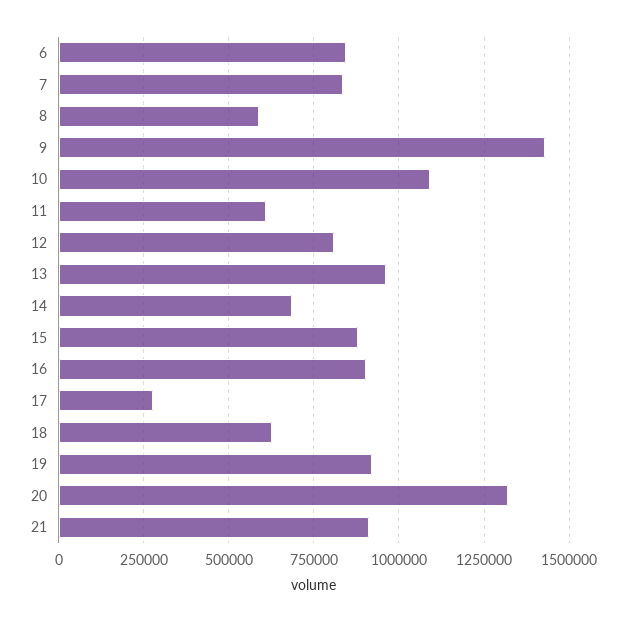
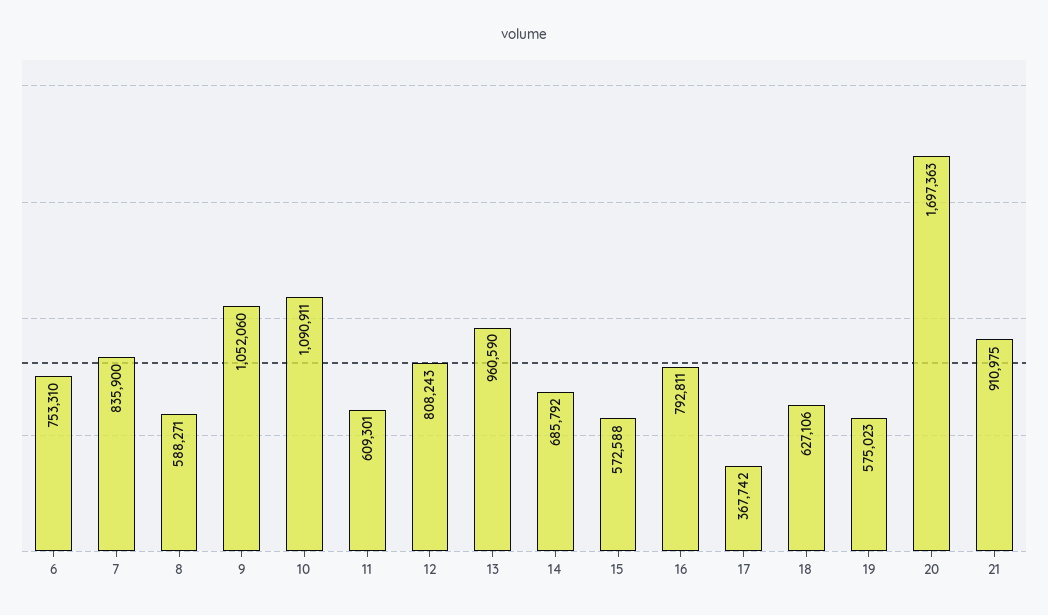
  {
-   "6": 850000,
+   "6": 753310,
    "7": 835900,
    "8": 588271,
-   "9": 1425000,
+   "9": 1052060,
    "10": 1090911,
    "11": 609301,
    "12": 808243,
    "13": 960590,
    "14": 685792,
-   "15": 875000,
+   "15": 572588,
-   "16": 900000,
+   "16": 792811,
-   "17": 275000,
+   "17": 367742,
    "18": 627106,
-   "19": 925000,
+   "19": 575023,
-   "20": 1325000,
+   "20": 1697363,
    "21": 910975
  }

